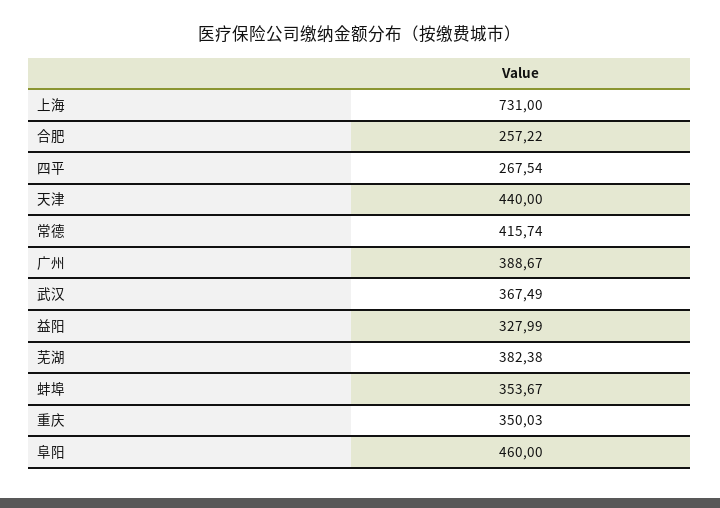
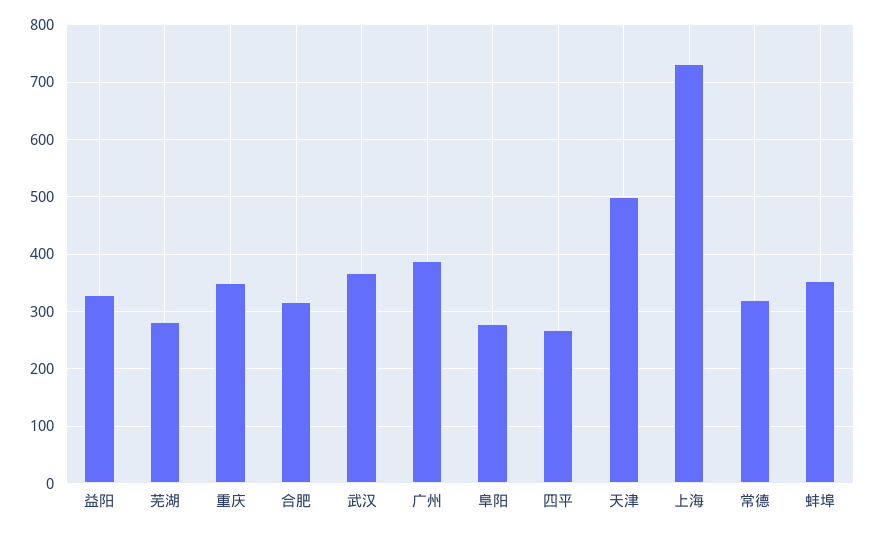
  {
    "上海": 731,
-   "合肥": 257.22,
+   "合肥": 320,
    "四平": 267.54,
-   "天津": 440,
+   "天津": 500,
-   "常德": 415.74,
+   "常德": 320,
    "广州": 388.67,
    "武汉": 367.49,
    "益阳": 327.99,
-   "芜湖": 382.38,
+   "芜湖": 280,
    "蚌埠": 353.67,
    "重庆": 350.03,
-   "阜阳": 460
+   "阜阳": 280
  }

